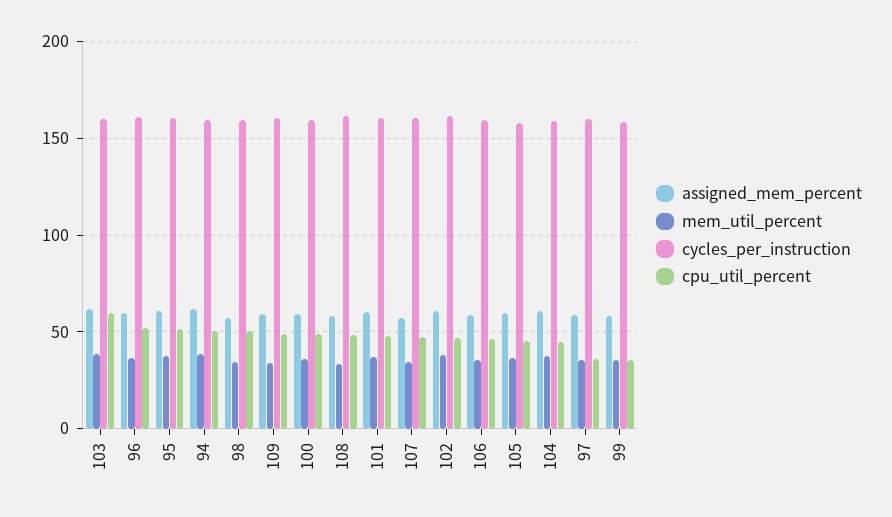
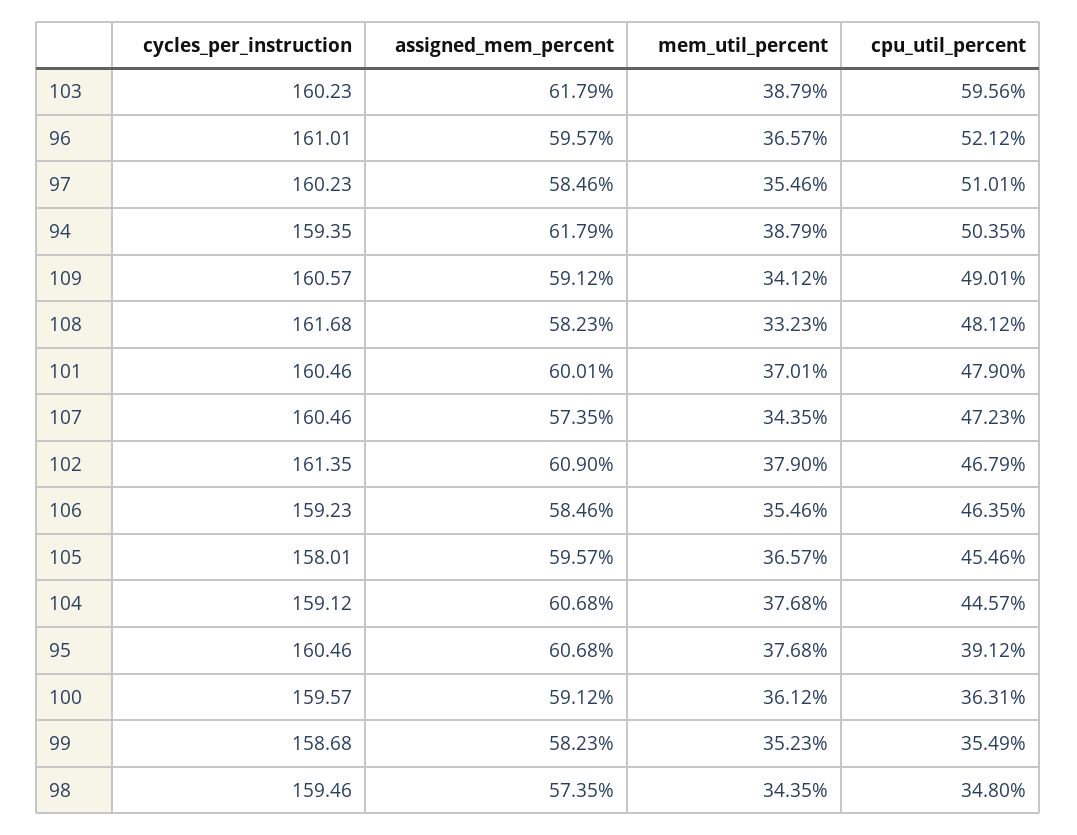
  {
    "assigned_mem_percent": {
      "103": 61.79,
      "96": 59.57,
      "95": 60.68,
      "94": 61.79,
      "98": 57.35,
      "109": 59.12,
      "100": 59.12,
      "108": 58.23,
      "101": 60.01,
      "107": 57.35,
      "102": 60.9,
      "106": 58.46,
      "105": 59.57,
      "104": 60.68,
      "97": 58.46,
      "99": 58.23
    },
    "mem_util_percent": {
      "103": 38.79,
      "96": 36.57,
      "95": 37.68,
      "94": 38.79,
      "98": 34.35,
      "109": 34.12,
      "100": 36.12,
      "108": 33.23,
      "101": 37.01,
      "107": 34.35,
      "102": 37.9,
      "106": 35.46,
      "105": 36.57,
      "104": 37.68,
      "97": 35.46,
      "99": 35.23
    },
    "cycles_per_instruction": {
      "103": 160.23,
      "96": 161.01,
      "95": 160.46,
      "94": 159.35,
      "98": 159.46,
      "109": 160.57,
      "100": 159.57,
      "108": 161.68,
      "101": 160.46,
      "107": 160.46,
      "102": 161.35,
      "106": 159.23,
      "105": 158.01,
      "104": 159.12,
      "97": 160.23,
      "99": 158.68
    },
    "cpu_util_percent": {
      "103": 59.56,
      "96": 52.12,
-     "95": 50,
+     "95": 39.12,
      "94": 50.35,
-     "98": 50,
+     "98": 34.8,
      "109": 49.01,
-     "100": 50,
+     "100": 36.31,
      "108": 48.12,
      "101": 47.9,
      "107": 47.23,
      "102": 46.79,
      "106": 46.35,
      "105": 45.46,
      "104": 44.57,
-     "97": 35,
+     "97": 51.01,
      "99": 35.49
    }
  }

